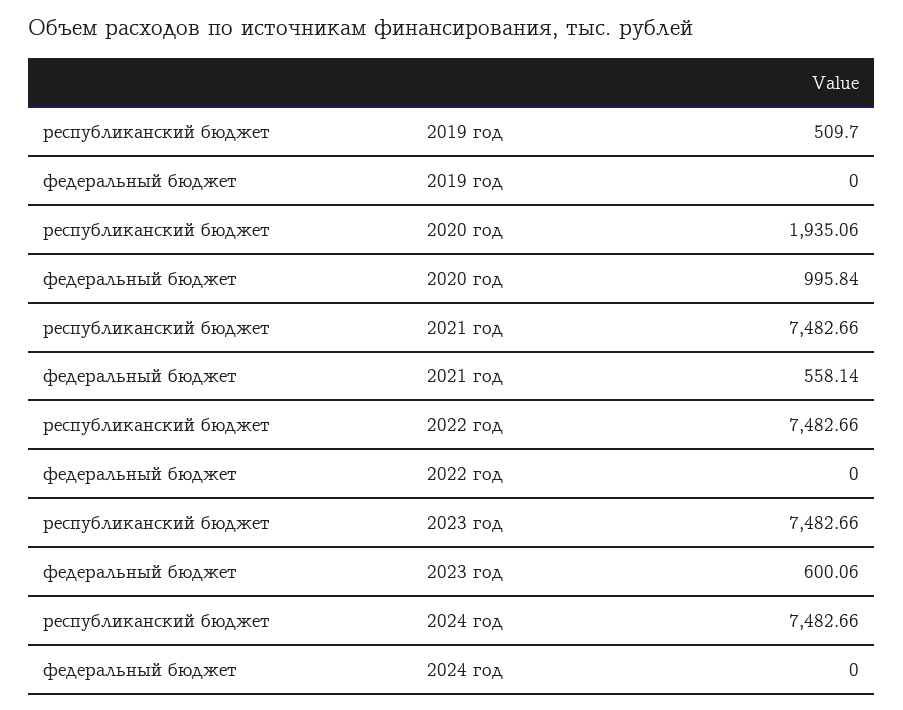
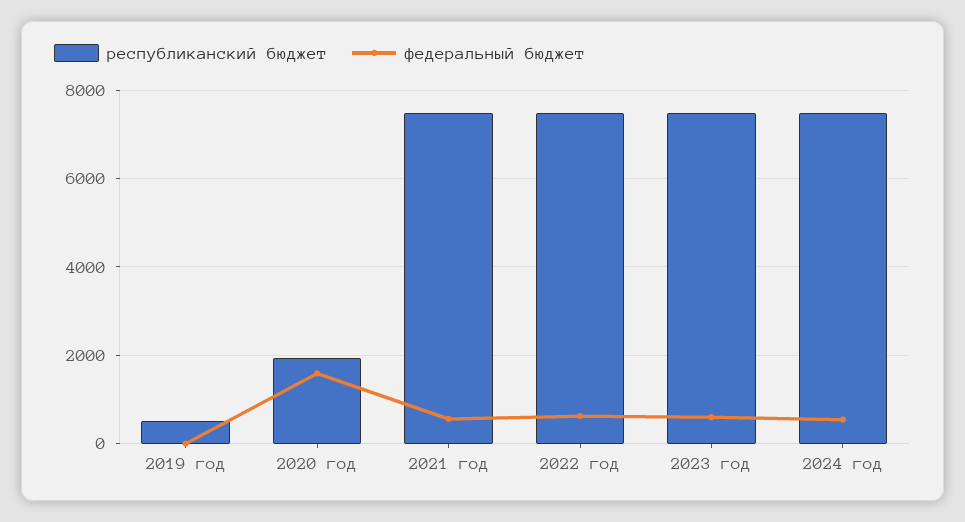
  {
    "республиканский бюджет": {
      "2019 год": 509.7,
      "2020 год": 1935.06,
      "2021 год": 7482.66,
      "2022 год": 7482.66,
      "2023 год": 7482.66,
      "2024 год": 7482.66
    },
    "федеральный бюджет": {
      "2019 год": 0,
-     "2020 год": 995.84,
+     "2020 год": 1600,
      "2021 год": 558.14,
-     "2022 год": 0,
+     "2022 год": 600,
      "2023 год": 600.06,
-     "2024 год": 0
+     "2024 год": 600
    }
  }

